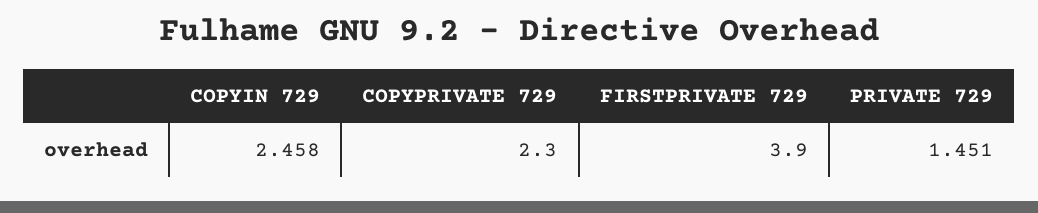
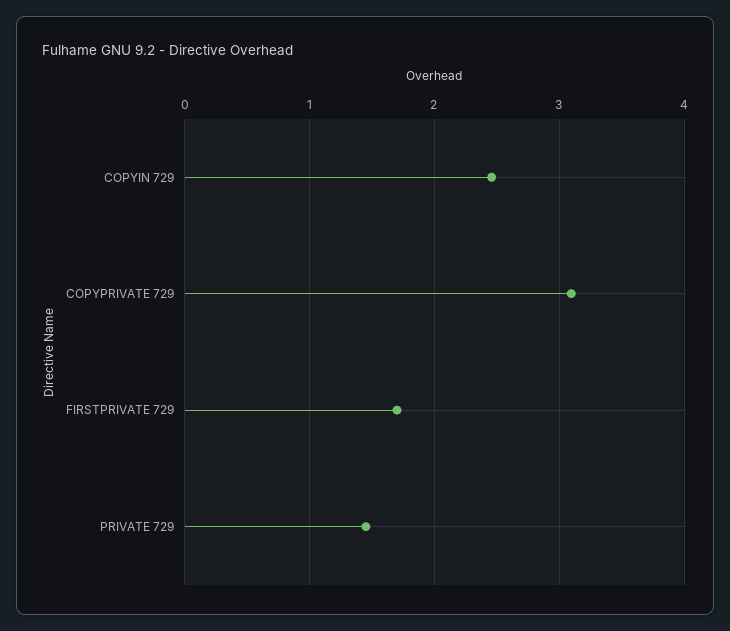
  {
    "COPYIN 729": 2.458,
-   "COPYPRIVATE 729": 2.3,
+   "COPYPRIVATE 729": 3.1,
-   "FIRSTPRIVATE 729": 3.9,
+   "FIRSTPRIVATE 729": 1.7,
    "PRIVATE 729": 1.451
  }

